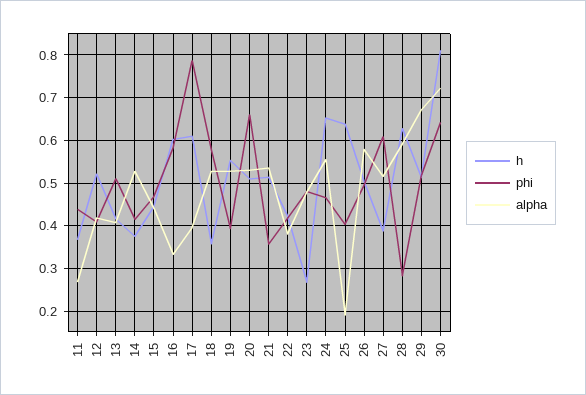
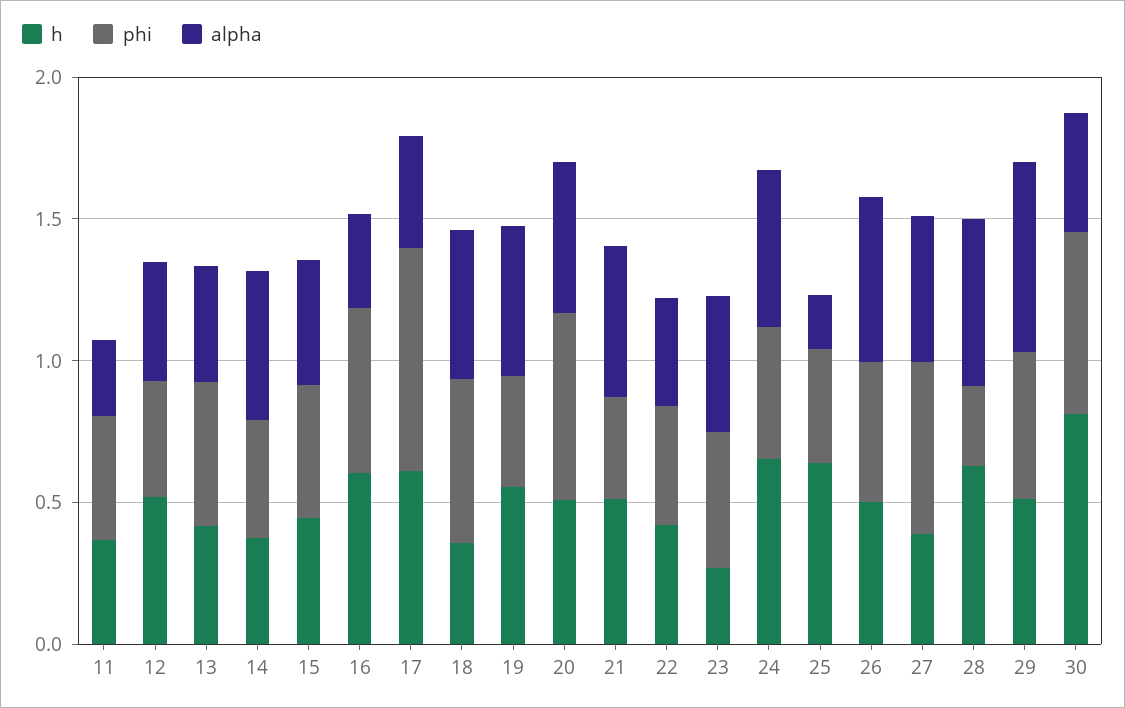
  {
    "h": {
      "11": 0.36,
      "12": 0.52,
      "13": 0.42,
      "14": 0.38,
      "15": 0.44,
      "16": 0.6,
      "17": 0.62,
      "18": 0.36,
      "19": 0.56,
      "20": 0.5,
      "21": 0.52,
      "22": 0.42,
      "23": 0.26,
      "24": 0.66,
      "25": 0.64,
      "26": 0.5,
      "27": 0.38,
      "28": 0.62,
      "29": 0.52,
      "30": 0.82
    },
    "phi": {
      "11": 0.44,
      "12": 0.4,
      "13": 0.52,
      "14": 0.42,
      "15": 0.46,
      "16": 0.58,
      "17": 0.78,
      "18": 0.58,
      "19": 0.4,
      "20": 0.66,
      "21": 0.36,
      "22": 0.42,
      "23": 0.48,
      "24": 0.46,
      "25": 0.4,
      "26": 0.5,
      "27": 0.6,
      "28": 0.28,
      "29": 0.52,
      "30": 0.64
    },
    "alpha": {
      "11": 0.26,
      "12": 0.42,
      "13": 0.4,
      "14": 0.52,
      "15": 0.44,
      "16": 0.34,
      "17": 0.4,
      "18": 0.52,
      "19": 0.52,
      "20": 0.54,
      "21": 0.54,
      "22": 0.38,
      "23": 0.48,
      "24": 0.56,
      "25": 0.2,
      "26": 0.58,
      "27": 0.52,
      "28": 0.6,
      "29": 0.68,
-     "30": 0.72
+     "30": 0.4
    }
  }

